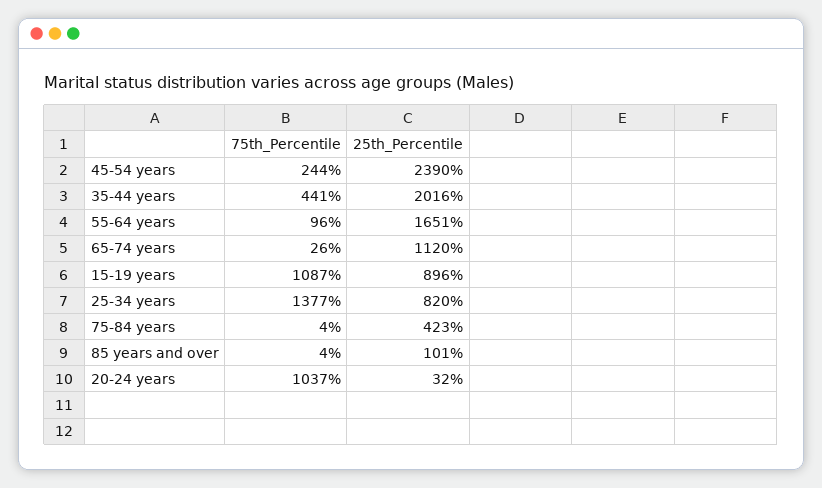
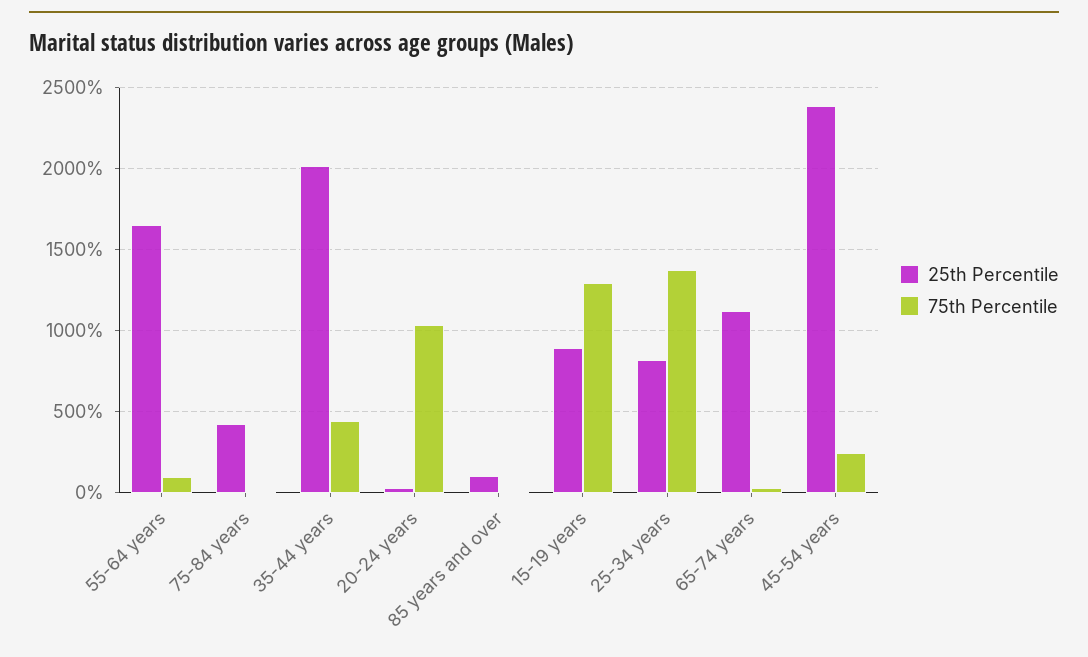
  {
    "75th_Percentile": {
      "45-54 years": 244,
      "35-44 years": 441,
      "55-64 years": 96,
      "65-74 years": 26,
-     "15-19 years": 1087,
+     "15-19 years": 1300,
      "25-34 years": 1377,
      "75-84 years": 4,
      "85 years and over": 4,
      "20-24 years": 1037
    },
    "25th_Percentile": {
      "45-54 years": 2390,
      "35-44 years": 2016,
      "55-64 years": 1651,
      "65-74 years": 1120,
      "15-19 years": 896,
      "25-34 years": 820,
      "75-84 years": 423,
      "85 years and over": 101,
      "20-24 years": 32
    }
  }

